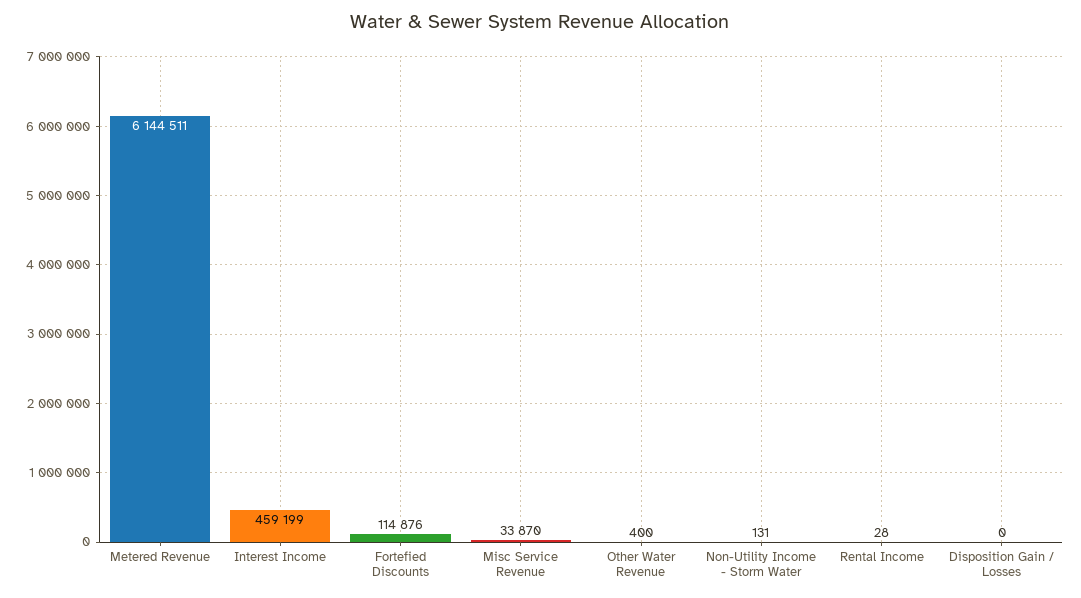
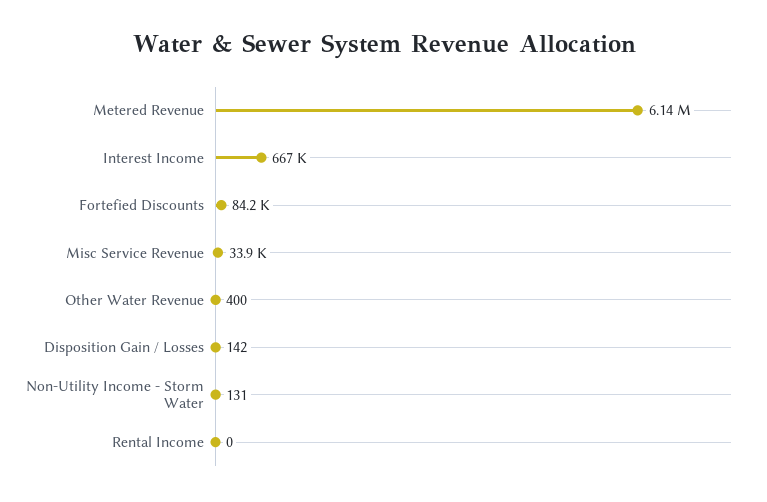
  {
    "Metered Revenue": 6144511,
-   "Interest Income": 459199,
+   "Interest Income": 667000,
-   "Fortefied Discounts": 114876,
+   "Fortefied Discounts": 84200,
    "Misc Service Revenue": 33870,
    "Other Water Revenue": 400,
    "Non-Utility Income - Storm Water": 131,
-   "Rental Income": 28,
+   "Rental Income": 0,
-   "Disposition Gain / Losses": 0
+   "Disposition Gain / Losses": 142
  }

